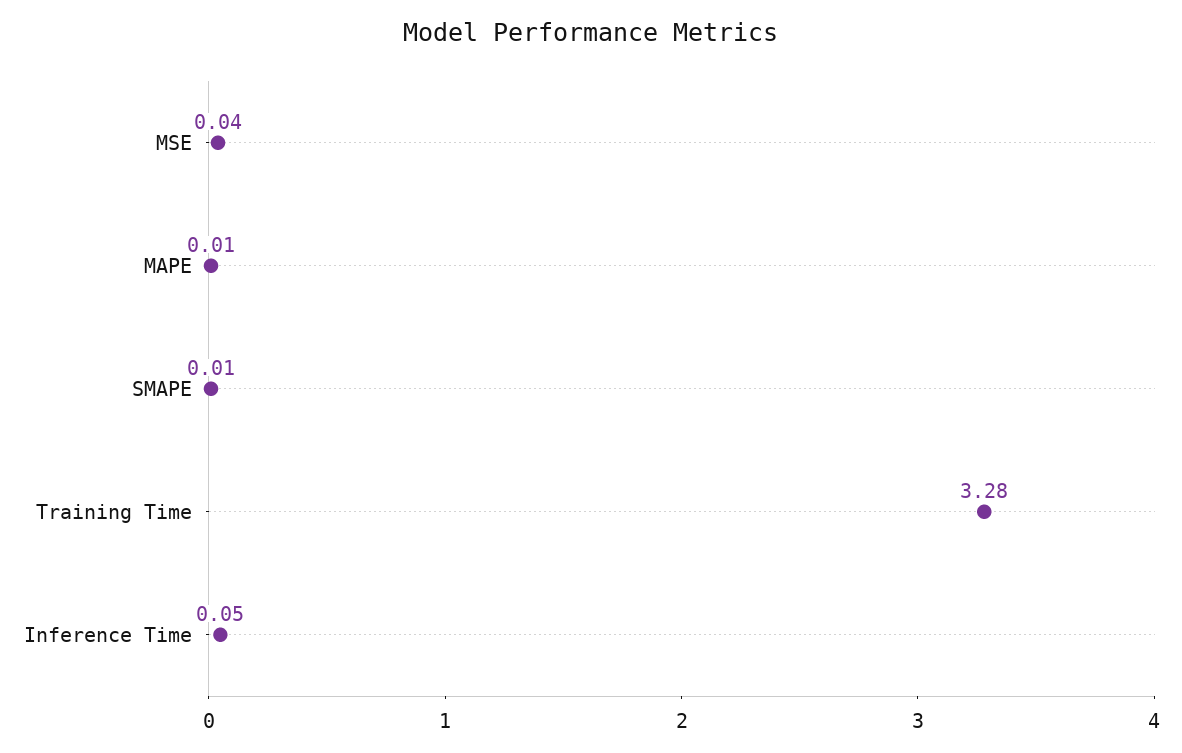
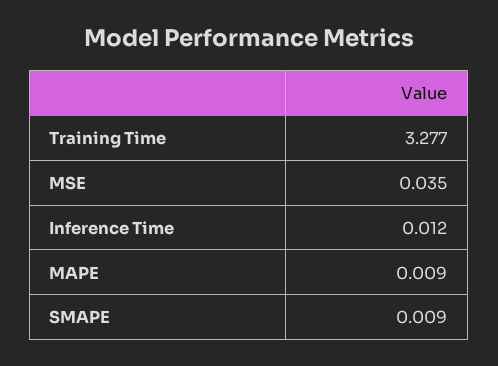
  {
    "MSE": 0.035,
    "MAPE": 0.009,
    "SMAPE": 0.009,
    "Training Time": 3.277,
-   "Inference Time": 0.05
+   "Inference Time": 0.012
  }

